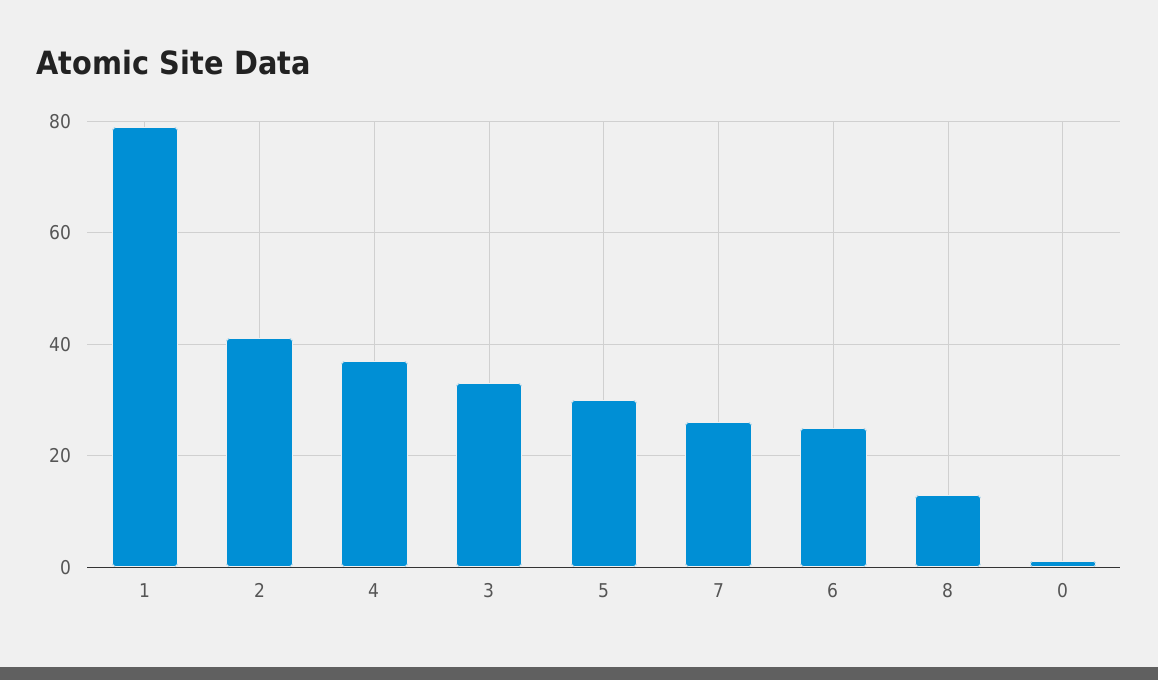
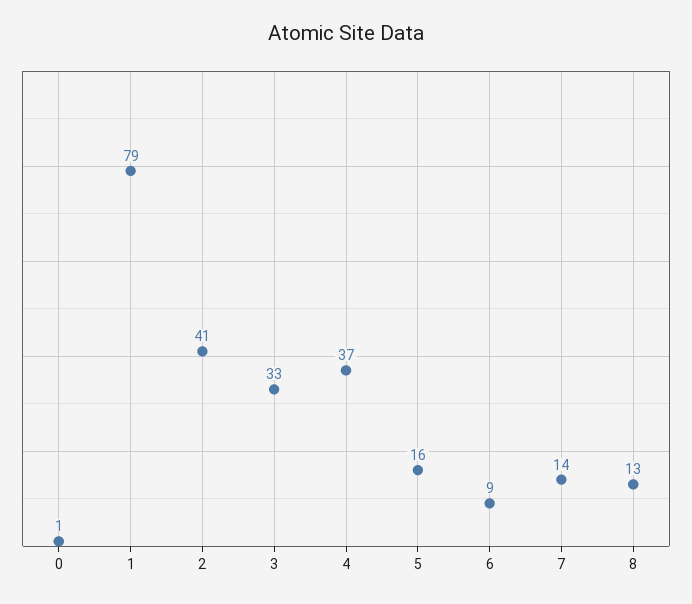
  {
    "1": 79,
    "2": 41,
    "4": 37,
    "3": 33,
-   "5": 30,
+   "5": 16,
-   "7": 25,
+   "7": 14,
-   "6": 25,
+   "6": 9,
    "8": 13,
    "0": 1
  }

